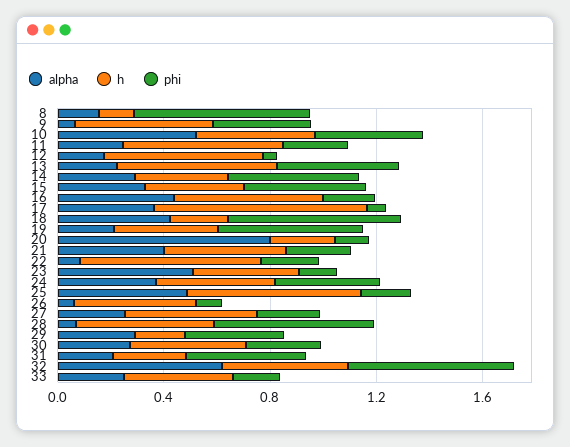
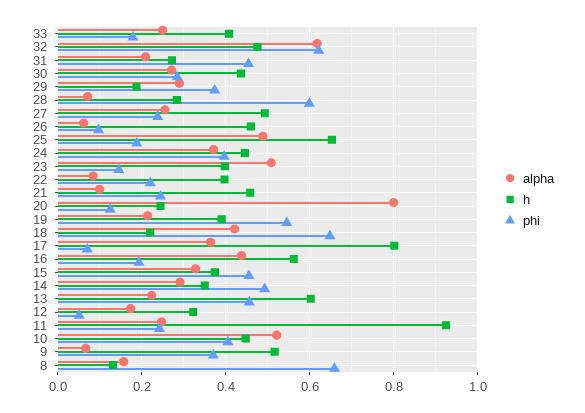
  {
    "alpha": {
      "8": 0.16,
      "9": 0.06,
      "10": 0.52,
      "11": 0.24,
      "12": 0.18,
      "13": 0.22,
      "14": 0.3,
      "15": 0.32,
      "16": 0.44,
      "17": 0.36,
      "18": 0.42,
      "19": 0.22,
      "20": 0.8,
-     "21": 0.4,
+     "21": 0.1,
      "22": 0.08,
      "23": 0.5,
      "24": 0.38,
      "25": 0.48,
      "26": 0.06,
      "27": 0.26,
      "28": 0.08,
      "29": 0.28,
      "30": 0.28,
      "31": 0.2,
      "32": 0.62,
      "33": 0.26
    },
    "h": {
      "8": 0.14,
      "9": 0.52,
      "10": 0.44,
-     "11": 0.6,
+     "11": 0.92,
-     "12": 0.6,
+     "12": 0.32,
      "13": 0.6,
      "14": 0.36,
      "15": 0.38,
      "16": 0.56,
      "17": 0.8,
      "18": 0.22,
      "19": 0.4,
      "20": 0.24,
      "21": 0.46,
-     "22": 0.7,
+     "22": 0.4,
      "23": 0.4,
      "24": 0.44,
      "25": 0.66,
      "26": 0.46,
      "27": 0.5,
-     "28": 0.5,
+     "28": 0.28,
      "29": 0.18,
      "30": 0.44,
      "31": 0.28,
      "32": 0.48,
      "33": 0.4
    },
    "phi": {
      "8": 0.66,
      "9": 0.38,
      "10": 0.4,
      "11": 0.24,
      "12": 0.06,
      "13": 0.46,
      "14": 0.5,
      "15": 0.46,
      "16": 0.2,
      "17": 0.08,
      "18": 0.64,
      "19": 0.54,
      "20": 0.12,
      "21": 0.24,
      "22": 0.22,
      "23": 0.14,
      "24": 0.4,
      "25": 0.18,
      "26": 0.1,
      "27": 0.24,
      "28": 0.6,
      "29": 0.38,
      "30": 0.28,
      "31": 0.46,
      "32": 0.62,
      "33": 0.18
    }
  }

